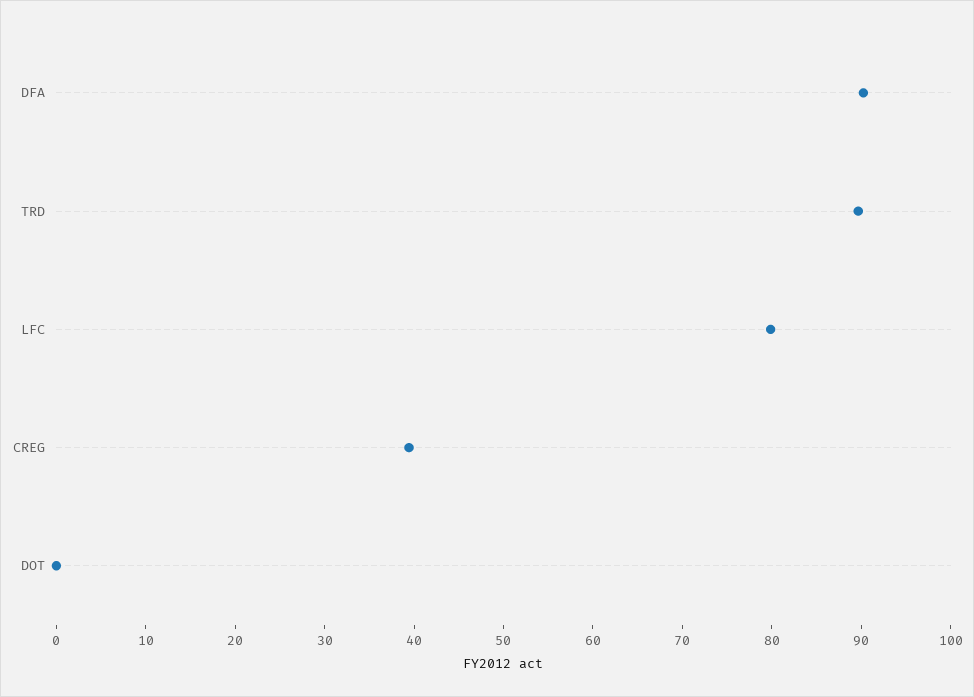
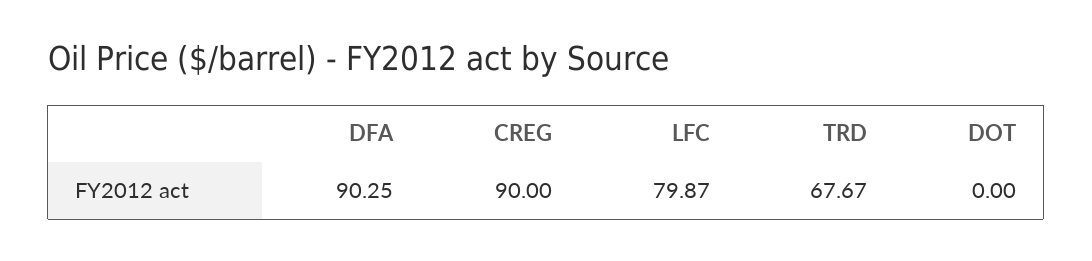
  {
    "DFA": 90.25,
-   "TRD": 90,
+   "TRD": 67.67,
    "LFC": 79.87,
-   "CREG": 40,
+   "CREG": 90,
    "DOT": 0
  }

